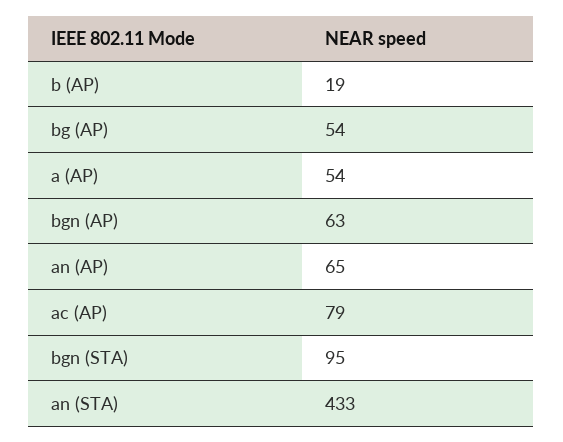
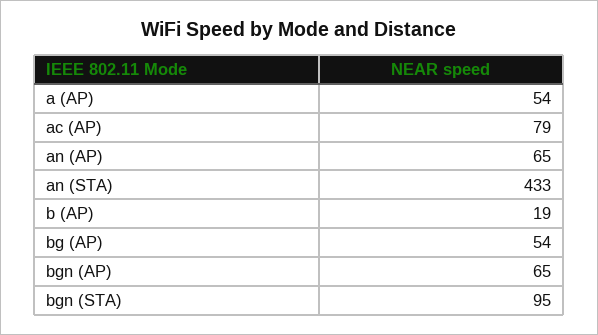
  {
    "b (AP)": 19,
    "bg (AP)": 54,
    "a (AP)": 54,
-   "bgn (AP)": 63,
+   "bgn (AP)": 65,
    "an (AP)": 65,
    "ac (AP)": 79,
    "bgn (STA)": 95,
    "an (STA)": 433
  }

